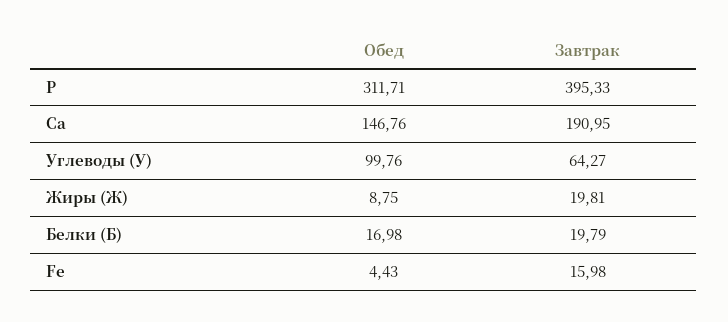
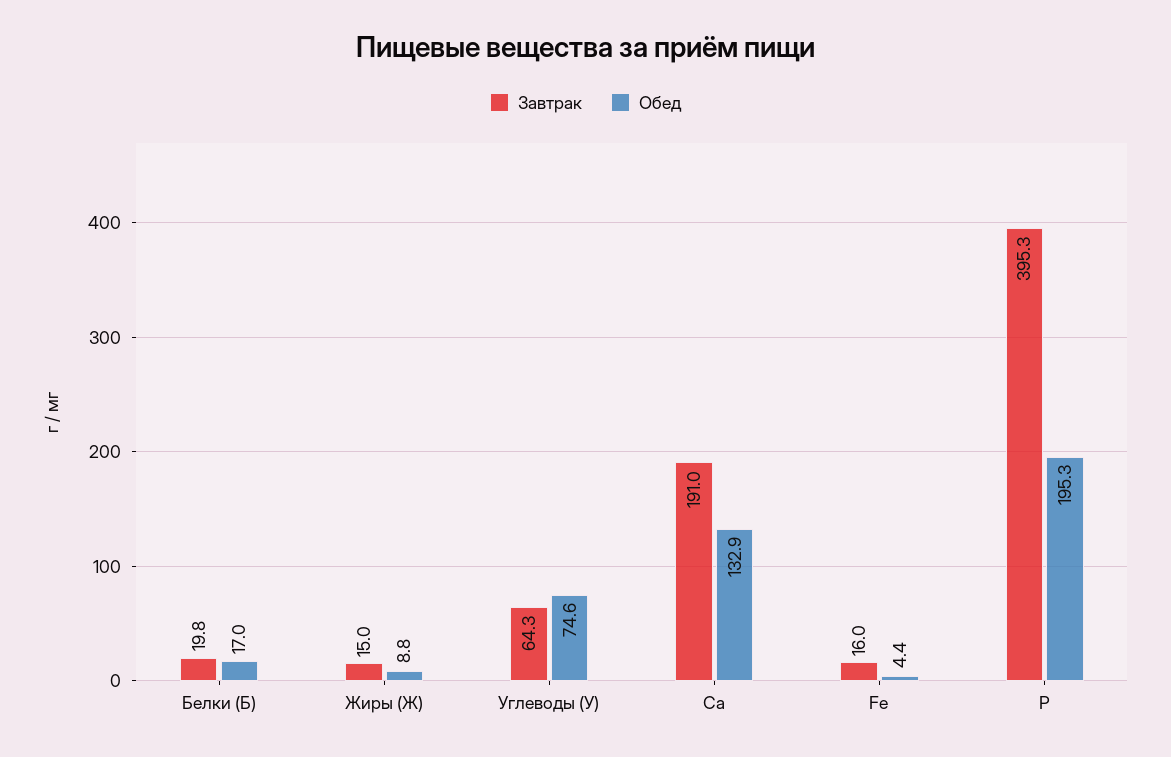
  {
    "Обед": {
-     "P": 311.71,
+     "P": 195.3,
-     "Ca": 146.76,
+     "Ca": 132.9,
-     "Углеводы (У)": 99.76,
+     "Углеводы (У)": 74.6,
      "Жиры (Ж)": 8.75,
      "Белки (Б)": 16.98,
      "Fe": 4.43
    },
    "Завтрак": {
      "P": 395.33,
      "Ca": 190.95,
      "Углеводы (У)": 64.27,
-     "Жиры (Ж)": 19.81,
+     "Жиры (Ж)": 15,
      "Белки (Б)": 19.79,
      "Fe": 15.98
    }
  }

